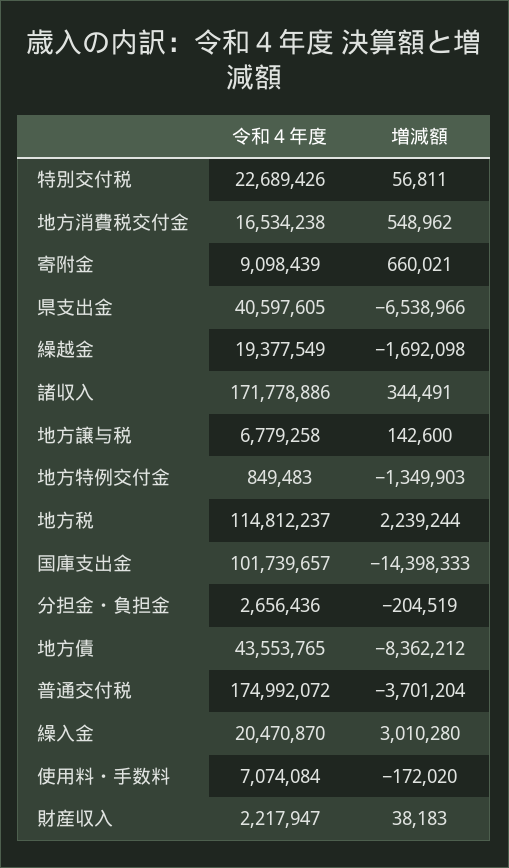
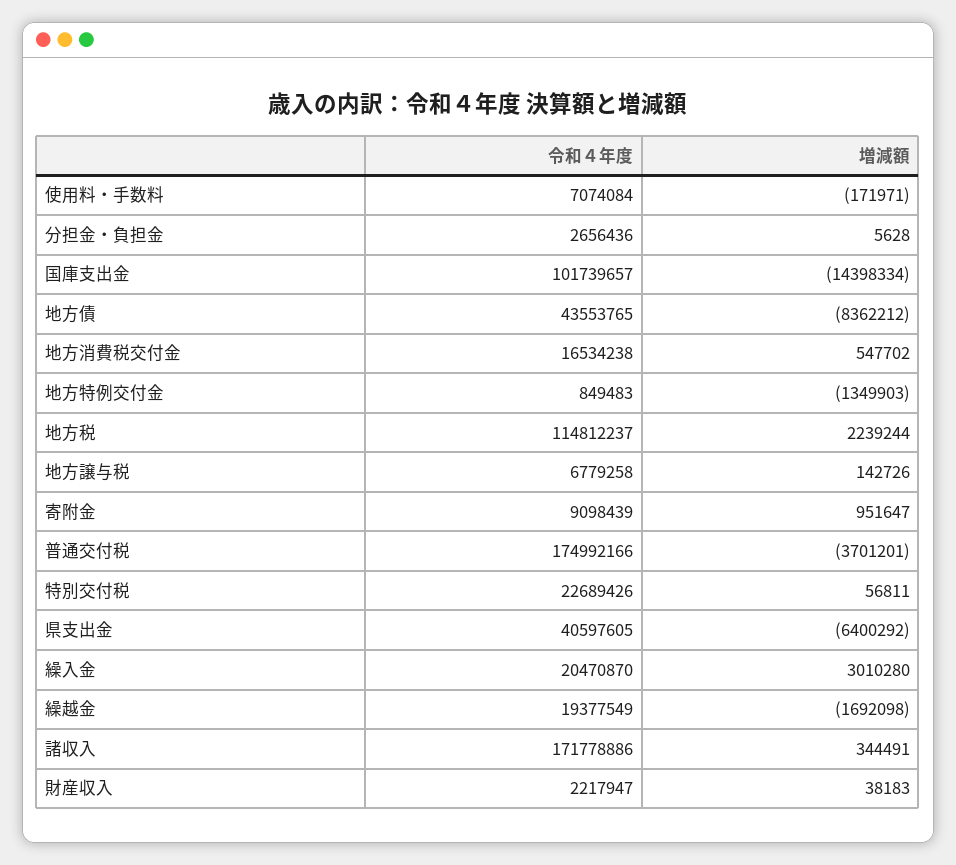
  {
    "令和４年度": {
      "特別交付税": 22689426,
      "地方消費税交付金": 16534238,
      "寄附金": 9098439,
      "県支出金": 40597605,
      "繰越金": 19377549,
      "諸収入": 171778886,
      "地方譲与税": 6779258,
      "地方特例交付金": 849483,
      "地方税": 114812237,
      "国庫支出金": 101739657,
      "分担金・負担金": 2656436,
      "地方債": 43553765,
-     "普通交付税": 174992072,
+     "普通交付税": 174992166,
      "繰入金": 20470870,
      "使用料・手数料": 7074084,
      "財産収入": 2217947
    },
    "増減額": {
      "特別交付税": 56811,
-     "地方消費税交付金": 548962,
+     "地方消費税交付金": 547702,
-     "寄附金": 660021,
+     "寄附金": 951647,
-     "県支出金": -6538966,
+     "県支出金": -6400292,
      "繰越金": -1692098,
      "諸収入": 344491,
-     "地方譲与税": 142600,
+     "地方譲与税": 142726,
      "地方特例交付金": -1349903,
      "地方税": 2239244,
-     "国庫支出金": -14398333,
+     "国庫支出金": -14398334,
-     "分担金・負担金": -204519,
+     "分担金・負担金": 5628,
      "地方債": -8362212,
-     "普通交付税": -3701204,
+     "普通交付税": -3701201,
      "繰入金": 3010280,
-     "使用料・手数料": -172020,
+     "使用料・手数料": -171971,
      "財産収入": 38183
    }
  }

